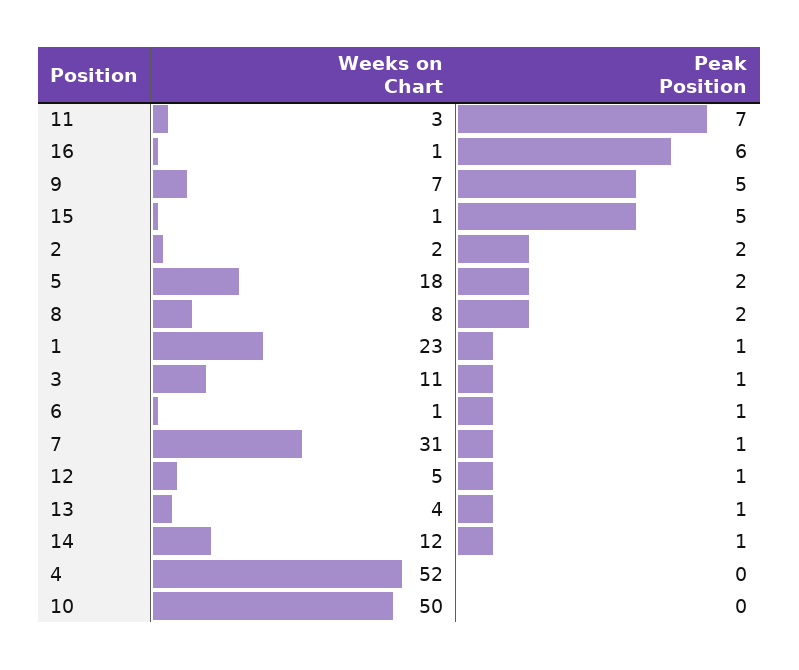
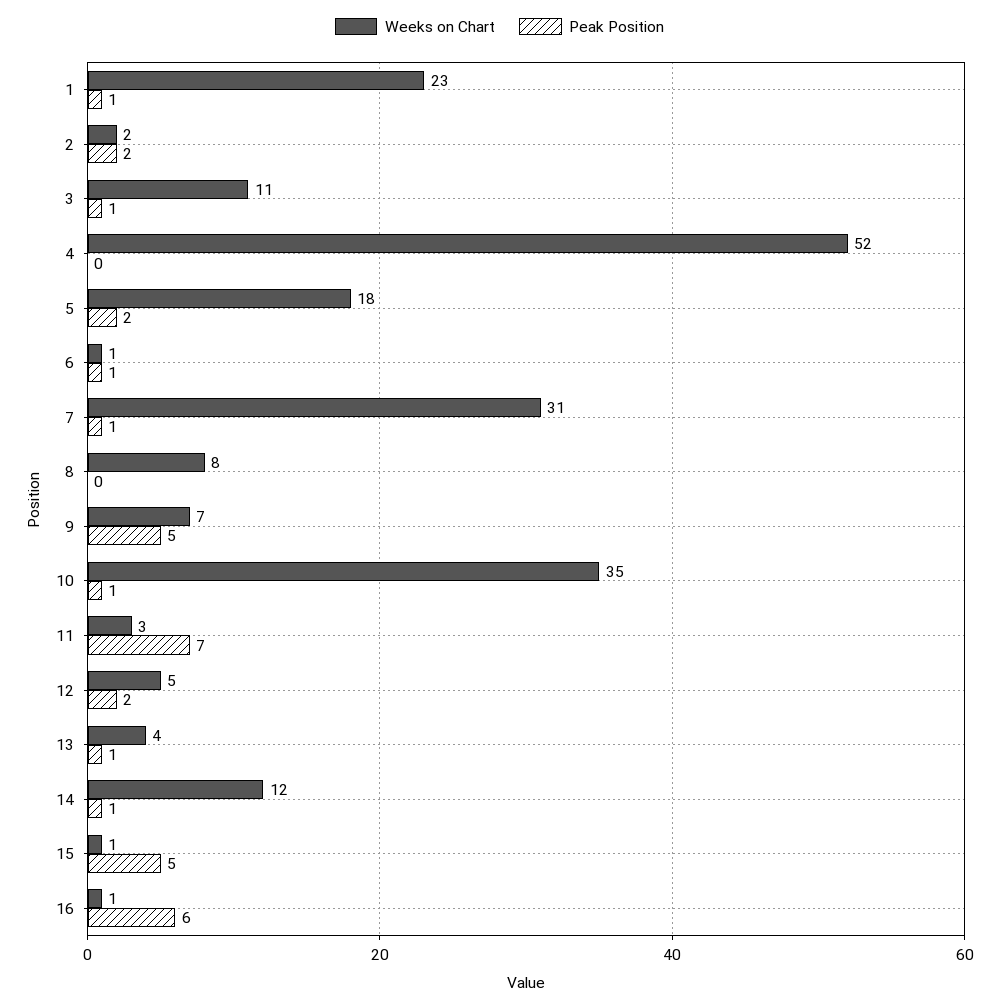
  {
    "Weeks on Chart": {
      "11": 3,
      "16": 1,
      "9": 7,
      "15": 1,
      "2": 2,
      "5": 18,
      "8": 8,
      "1": 23,
      "3": 11,
      "6": 1,
      "7": 31,
      "12": 5,
      "13": 4,
      "14": 12,
      "4": 52,
-     "10": 50
+     "10": 35
    },
    "Peak Position": {
      "11": 7,
      "16": 6,
      "9": 5,
      "15": 5,
      "2": 2,
      "5": 2,
-     "8": 2,
+     "8": 0,
      "1": 1,
      "3": 1,
      "6": 1,
      "7": 1,
-     "12": 1,
+     "12": 2,
      "13": 1,
      "14": 1,
      "4": 0,
-     "10": 0
+     "10": 1
    }
  }

